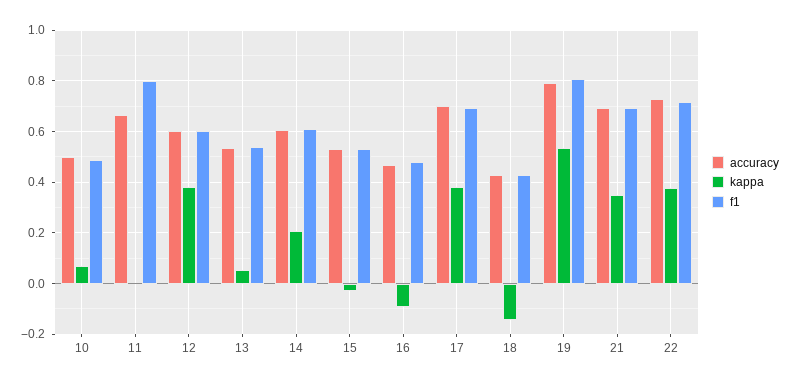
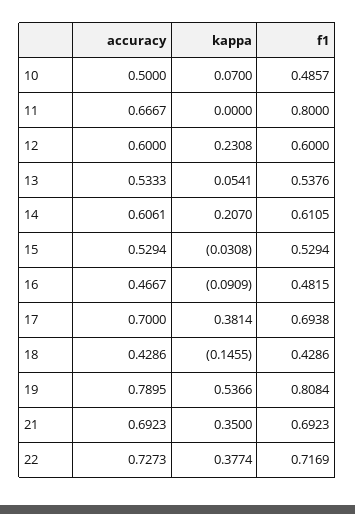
  {
    "accuracy": {
      "10": 0.5,
      "11": 0.6667,
      "12": 0.6,
      "13": 0.5333,
      "14": 0.6061,
      "15": 0.5294,
      "16": 0.4667,
      "17": 0.7,
      "18": 0.4286,
      "19": 0.7895,
      "21": 0.6923,
      "22": 0.7273
    },
    "kappa": {
      "10": 0.07,
      "11": 0,
-     "12": 0.375,
+     "12": 0.2308,
      "13": 0.0541,
      "14": 0.207,
      "15": -0.0308,
      "16": -0.0909,
      "17": 0.3814,
      "18": -0.1455,
      "19": 0.5366,
      "21": 0.35,
      "22": 0.3774
    },
    "f1": {
      "10": 0.4857,
      "11": 0.8,
      "12": 0.6,
      "13": 0.5376,
      "14": 0.6105,
      "15": 0.5294,
      "16": 0.4815,
      "17": 0.6938,
      "18": 0.4286,
      "19": 0.8084,
      "21": 0.6923,
      "22": 0.7169
    }
  }

